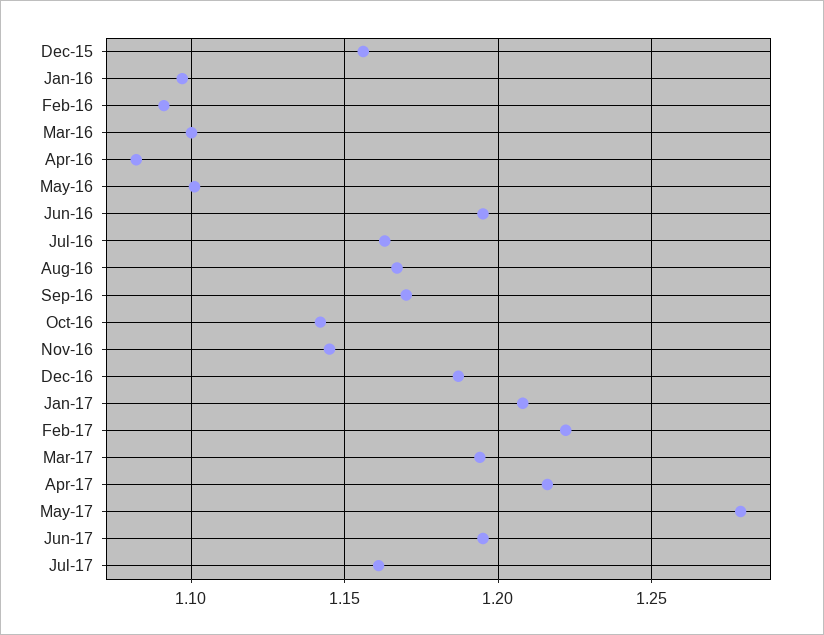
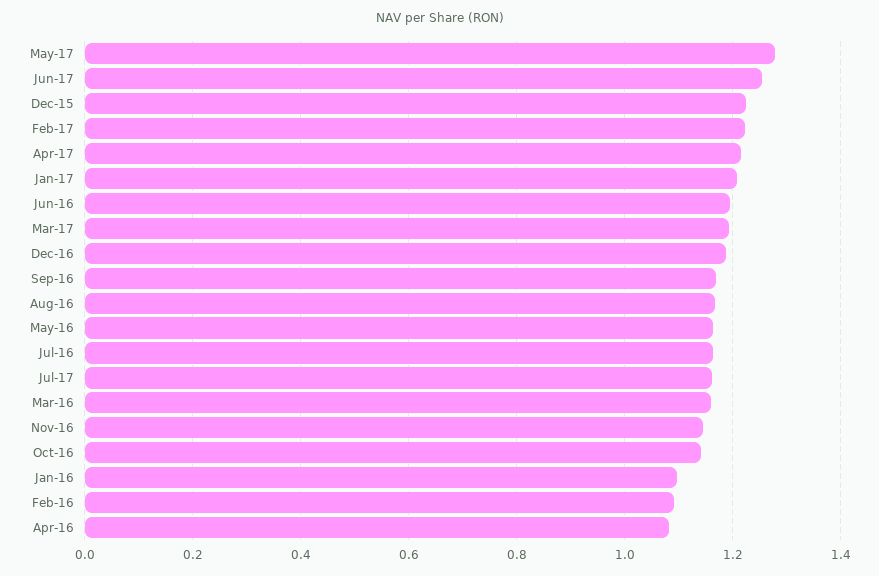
  {
-   "Dec-15": 1.155,
+   "Dec-15": 1.22,
    "Jan-16": 1.095,
    "Feb-16": 1.09,
-   "Mar-16": 1.1,
+   "Mar-16": 1.16,
    "Apr-16": 1.08,
-   "May-16": 1.1,
+   "May-16": 1.16,
    "Jun-16": 1.195,
    "Jul-16": 1.165,
    "Aug-16": 1.165,
    "Sep-16": 1.17,
    "Oct-16": 1.14,
    "Nov-16": 1.145,
    "Dec-16": 1.185,
    "Jan-17": 1.21,
    "Feb-17": 1.22,
    "Mar-17": 1.195,
    "Apr-17": 1.215,
    "May-17": 1.28,
-   "Jun-17": 1.195,
+   "Jun-17": 1.26,
    "Jul-17": 1.16
  }

